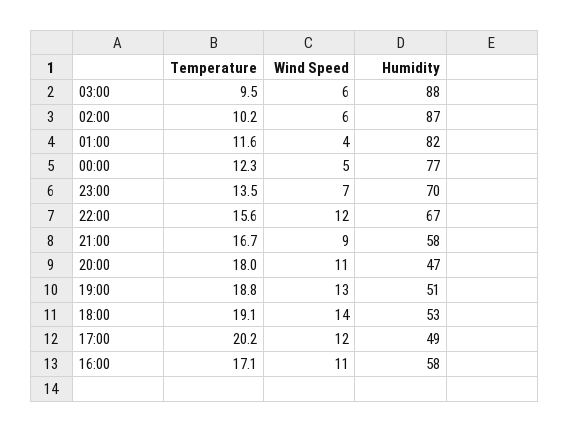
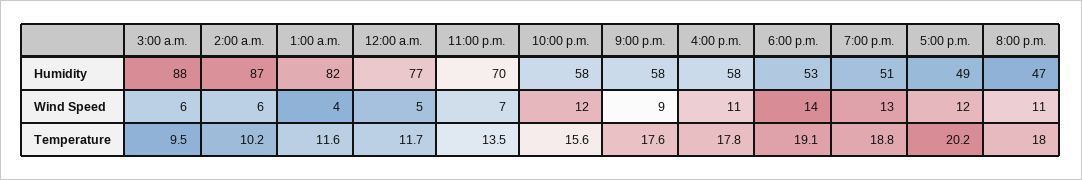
  {
    "Temperature": {
      "03:00": 9.5,
      "02:00": 10.2,
      "01:00": 11.6,
-     "00:00": 12.3,
+     "00:00": 11.7,
      "23:00": 13.5,
      "22:00": 15.6,
-     "21:00": 16.7,
+     "21:00": 17.6,
      "20:00": 18,
      "19:00": 18.8,
      "18:00": 19.1,
      "17:00": 20.2,
-     "16:00": 17.1
+     "16:00": 17.8
    },
    "Wind Speed": {
      "03:00": 6,
      "02:00": 6,
      "01:00": 4,
      "00:00": 5,
      "23:00": 7,
      "22:00": 12,
      "21:00": 9,
      "20:00": 11,
      "19:00": 13,
      "18:00": 14,
      "17:00": 12,
      "16:00": 11
    },
    "Humidity": {
      "03:00": 88,
      "02:00": 87,
      "01:00": 82,
      "00:00": 77,
      "23:00": 70,
-     "22:00": 67,
+     "22:00": 58,
      "21:00": 58,
      "20:00": 47,
      "19:00": 51,
      "18:00": 53,
      "17:00": 49,
      "16:00": 58
    }
  }

